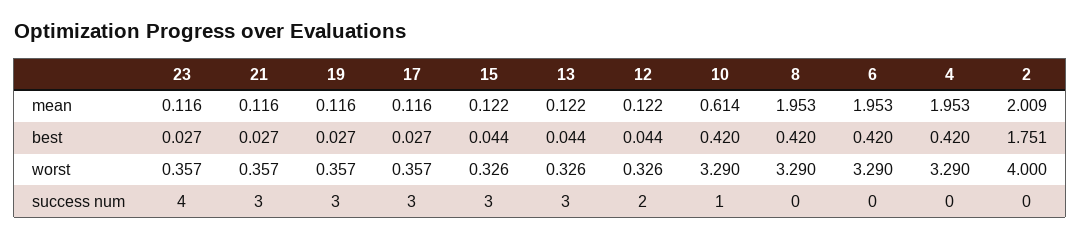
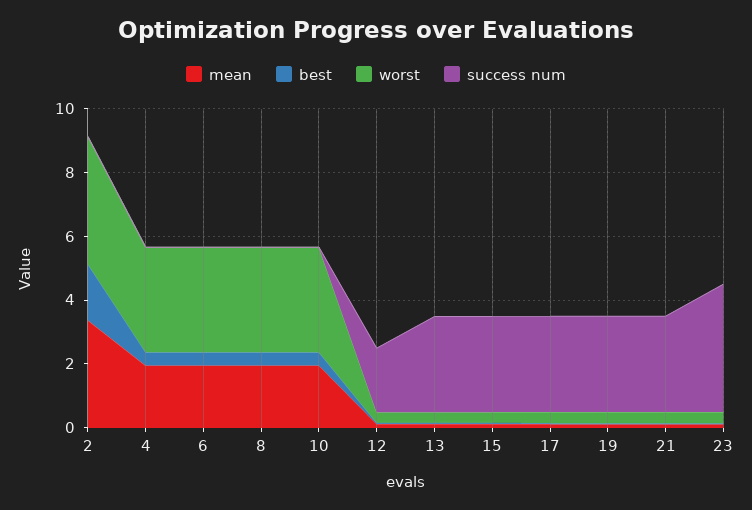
  {
    "mean": {
      "23": 0.116,
      "21": 0.116,
      "19": 0.116,
      "17": 0.116,
      "15": 0.122,
      "13": 0.122,
      "12": 0.122,
-     "10": 0.614,
+     "10": 2,
      "8": 1.953,
      "6": 1.953,
      "4": 1.953,
-     "2": 2.009
+     "2": 3.5
    },
    "best": {
      "23": 0.027,
      "21": 0.027,
      "19": 0.027,
      "17": 0.027,
      "15": 0.044,
      "13": 0.044,
      "12": 0.044,
      "10": 0.42,
      "8": 0.42,
      "6": 0.42,
      "4": 0.42,
      "2": 1.751
    },
    "worst": {
      "23": 0.357,
      "21": 0.357,
      "19": 0.357,
      "17": 0.357,
      "15": 0.326,
      "13": 0.326,
      "12": 0.326,
      "10": 3.29,
      "8": 3.29,
      "6": 3.29,
      "4": 3.29,
      "2": 4
    },
    "success num": {
      "23": 4,
      "21": 3,
      "19": 3,
      "17": 3,
      "15": 3,
      "13": 3,
      "12": 2,
-     "10": 1,
+     "10": 0,
      "8": 0,
      "6": 0,
      "4": 0,
      "2": 0
    }
  }

